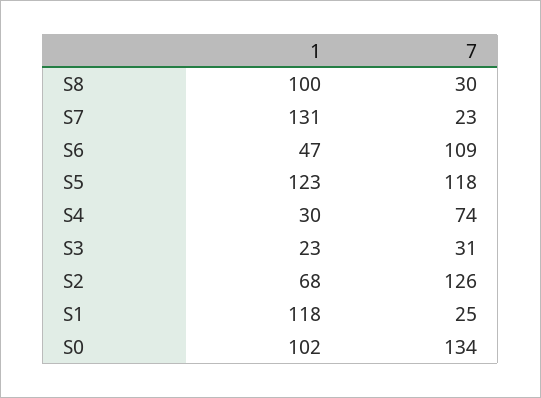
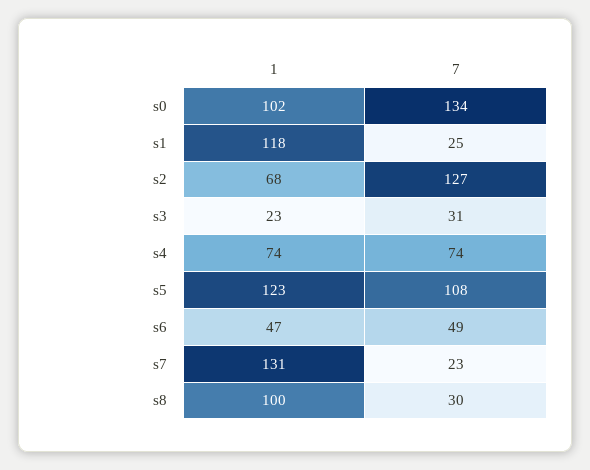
  {
    "1": {
      "S8": 100,
      "S7": 131,
      "S6": 47,
      "S5": 123,
-     "S4": 30,
+     "S4": 74,
      "S3": 23,
      "S2": 68,
      "S1": 118,
      "S0": 102
    },
    "7": {
      "S8": 30,
      "S7": 23,
-     "S6": 109,
+     "S6": 49,
-     "S5": 118,
+     "S5": 108,
      "S4": 74,
      "S3": 31,
-     "S2": 126,
+     "S2": 127,
      "S1": 25,
      "S0": 134
    }
  }

